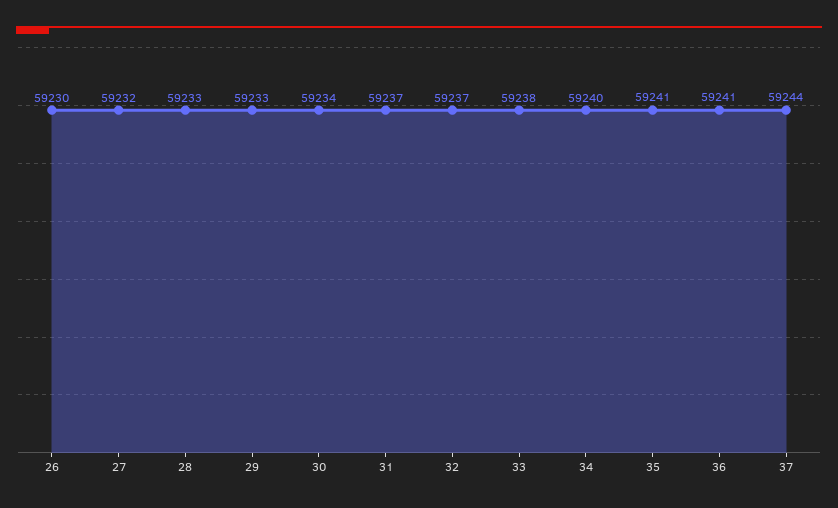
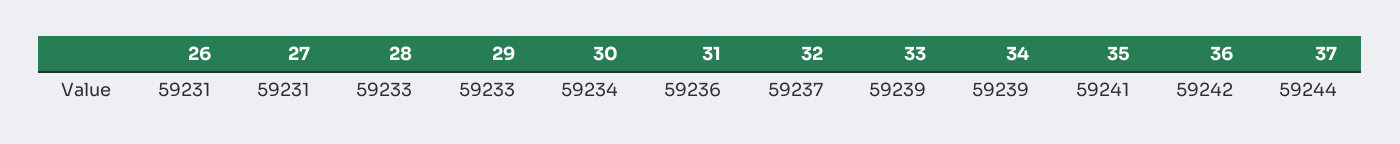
  {
-   "26": 59230,
+   "26": 59231,
-   "27": 59232,
+   "27": 59231,
    "28": 59233,
    "29": 59233,
    "30": 59234,
-   "31": 59237,
+   "31": 59236,
    "32": 59237,
-   "33": 59238,
+   "33": 59239,
-   "34": 59240,
+   "34": 59239,
    "35": 59241,
-   "36": 59241,
+   "36": 59242,
    "37": 59244
  }

